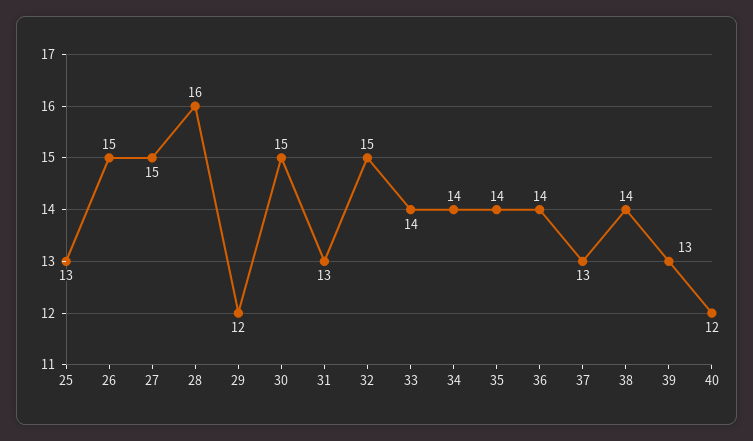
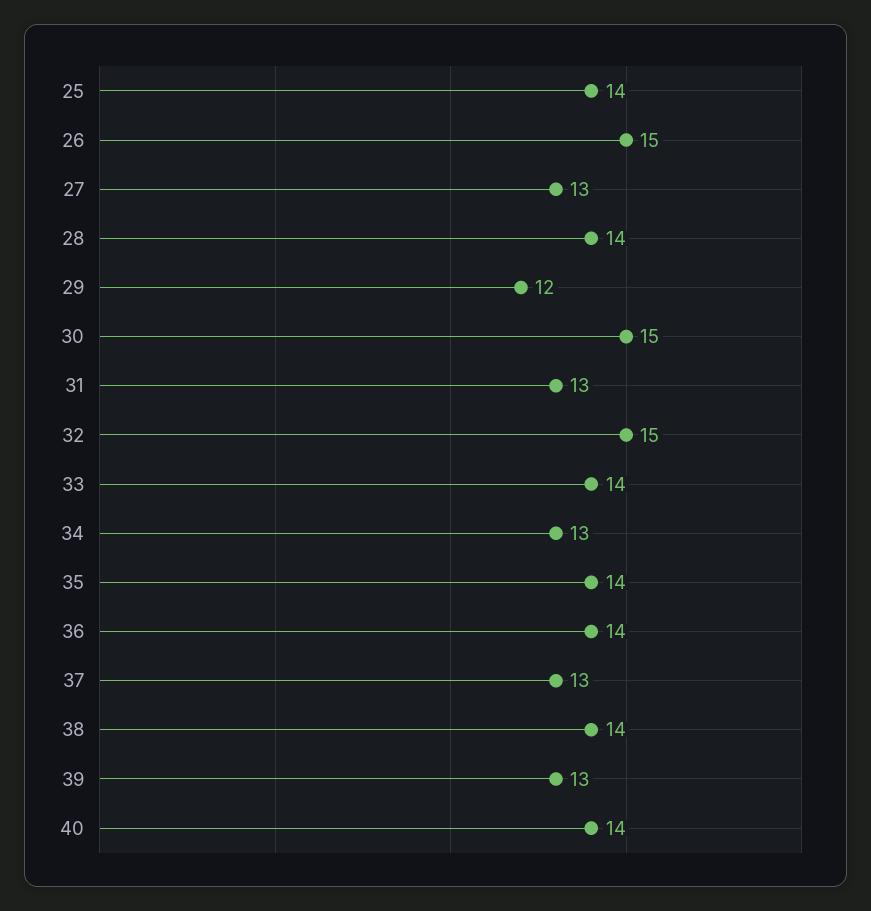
  {
-   "25": 13,
+   "25": 14,
    "26": 15,
-   "27": 15,
+   "27": 13,
-   "28": 16,
+   "28": 14,
    "29": 12,
    "30": 15,
    "31": 13,
    "32": 15,
    "33": 14,
-   "34": 14,
+   "34": 13,
    "35": 14,
    "36": 14,
    "37": 13,
    "38": 14,
    "39": 13,
-   "40": 12
+   "40": 14
  }

